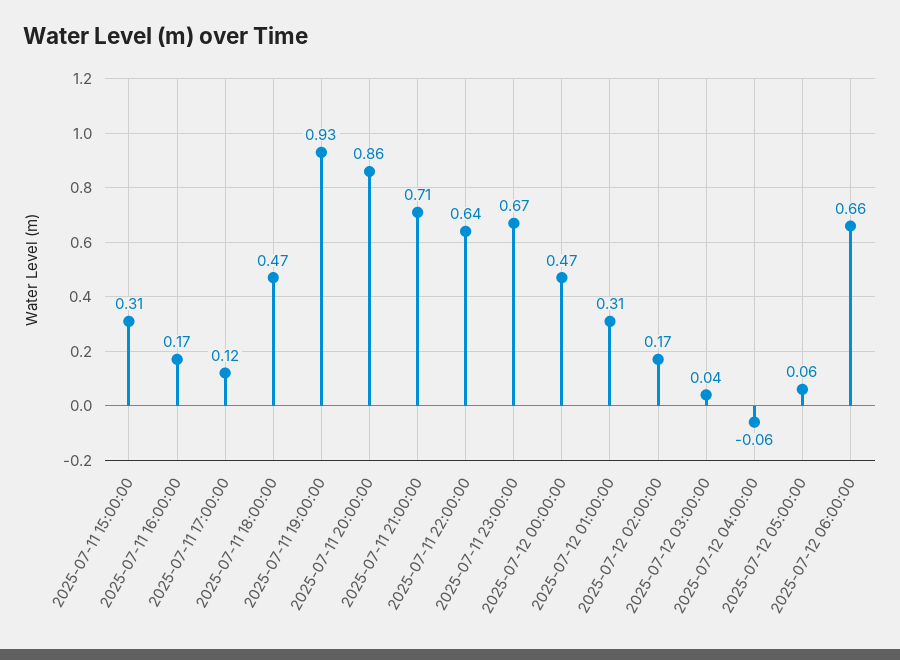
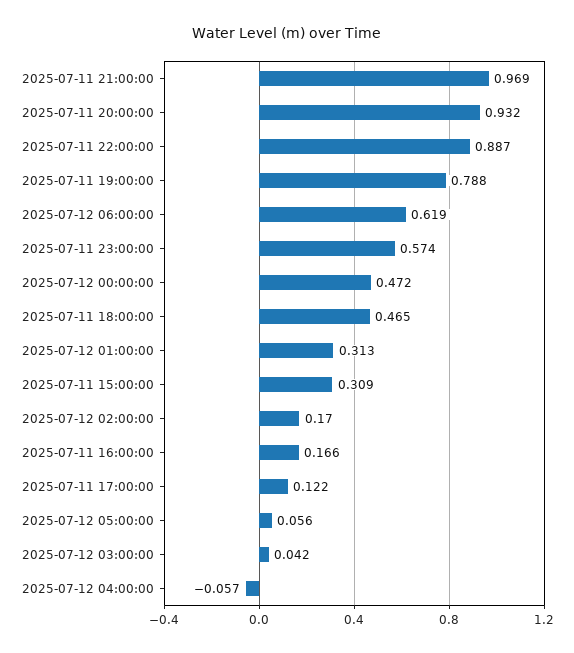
  {
    "2025-07-11 15:00:00": 0.309,
    "2025-07-11 16:00:00": 0.166,
    "2025-07-11 17:00:00": 0.122,
    "2025-07-11 18:00:00": 0.465,
-   "2025-07-11 19:00:00": 0.93,
+   "2025-07-11 19:00:00": 0.788,
-   "2025-07-11 20:00:00": 0.86,
+   "2025-07-11 20:00:00": 0.932,
-   "2025-07-11 21:00:00": 0.71,
+   "2025-07-11 21:00:00": 0.969,
-   "2025-07-11 22:00:00": 0.64,
+   "2025-07-11 22:00:00": 0.887,
-   "2025-07-11 23:00:00": 0.67,
+   "2025-07-11 23:00:00": 0.574,
    "2025-07-12 00:00:00": 0.472,
    "2025-07-12 01:00:00": 0.313,
    "2025-07-12 02:00:00": 0.17,
    "2025-07-12 03:00:00": 0.042,
    "2025-07-12 04:00:00": -0.057,
    "2025-07-12 05:00:00": 0.056,
-   "2025-07-12 06:00:00": 0.66
+   "2025-07-12 06:00:00": 0.619
  }

